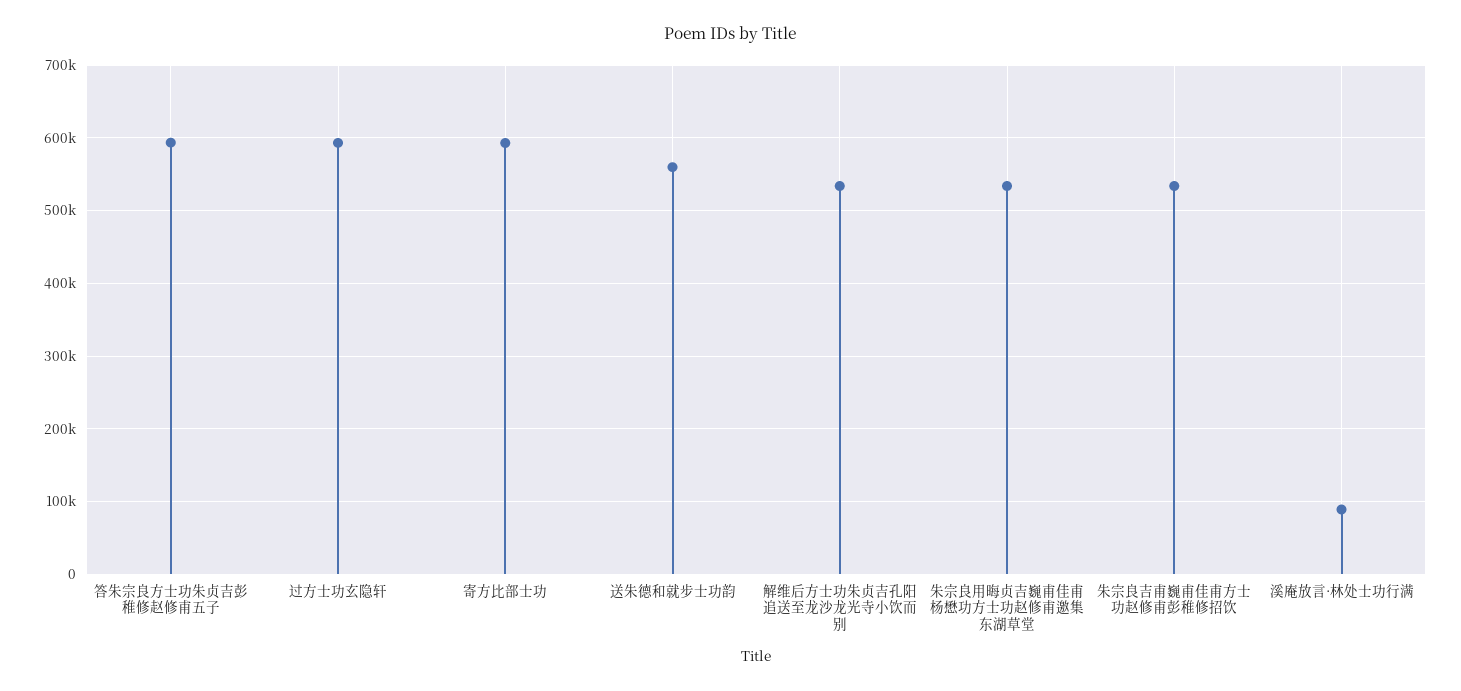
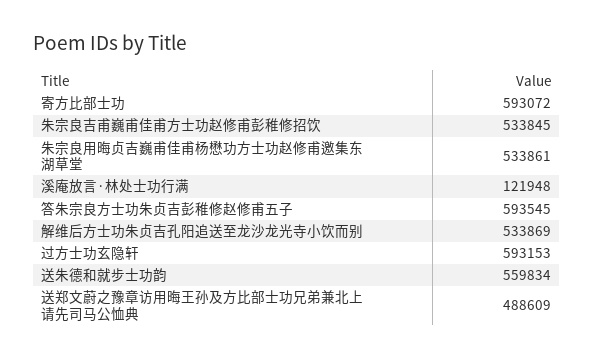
  {
    "答朱宗良方士功朱贞吉彭稚修赵修甫五子": 593545,
    "过方士功玄隐轩": 593153,
    "寄方比部士功": 593072,
    "送朱德和就步士功韵": 559834,
    "解维后方士功朱贞吉孔阳追送至龙沙龙光寺小饮而别": 533869,
    "朱宗良用晦贞吉巍甫佳甫杨懋功方士功赵修甫邀集东湖草堂": 533861,
    "朱宗良吉甫巍甫佳甫方士功赵修甫彭稚修招饮": 533845,
-   "溪庵放言·林处士功行满": 90000
+   "溪庵放言·林处士功行满": 121948,
+   "送郑文蔚之豫章访用晦王孙及方比部士功兄弟兼北上请先司马公恤典": 488609
  }

